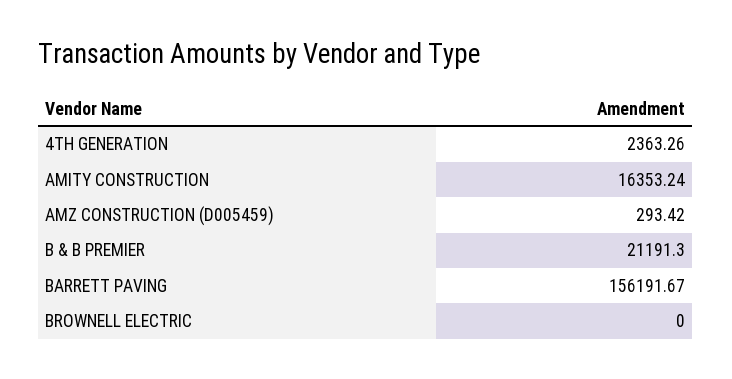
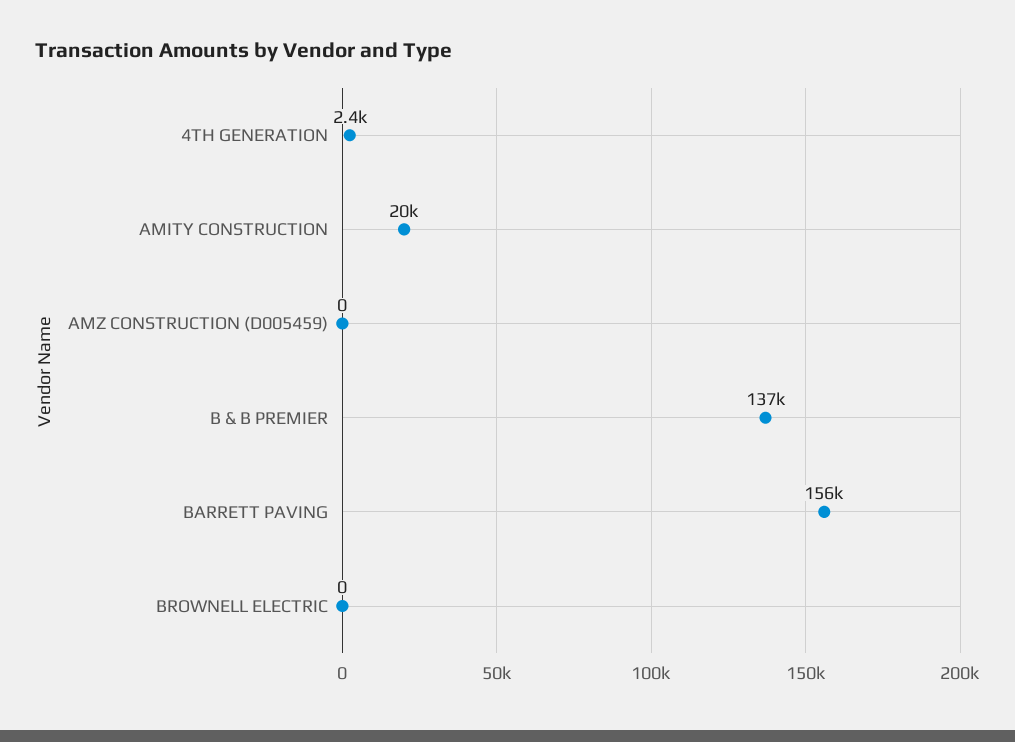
  {
    "4TH GENERATION": 2363.26,
-   "AMITY CONSTRUCTION": 16353.24,
+   "AMITY CONSTRUCTION": 20000,
-   "AMZ CONSTRUCTION (D005459)": 293.42,
+   "AMZ CONSTRUCTION (D005459)": 0,
-   "B & B PREMIER": 21191.3,
+   "B & B PREMIER": 137000,
    "BARRETT PAVING": 156191.67,
    "BROWNELL ELECTRIC": 0
  }

